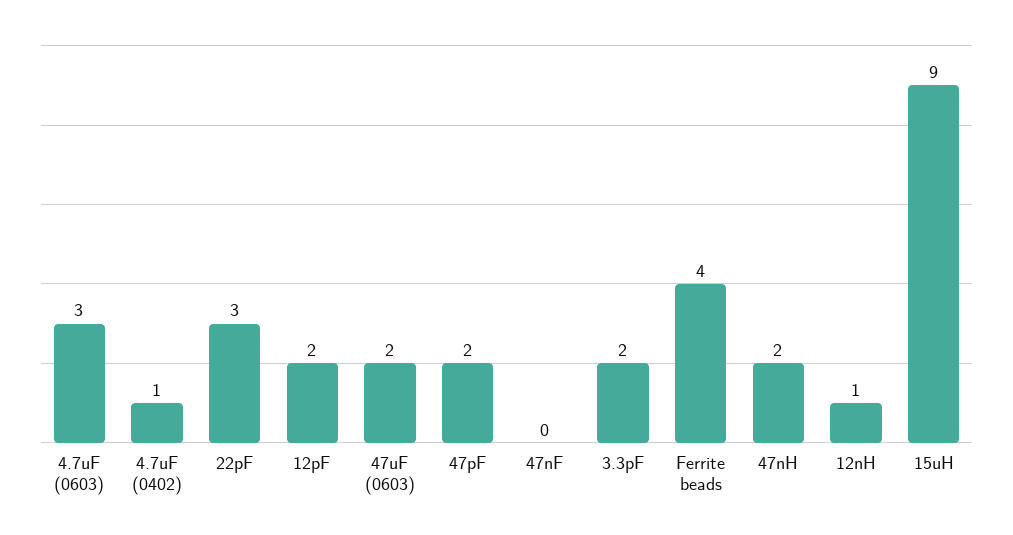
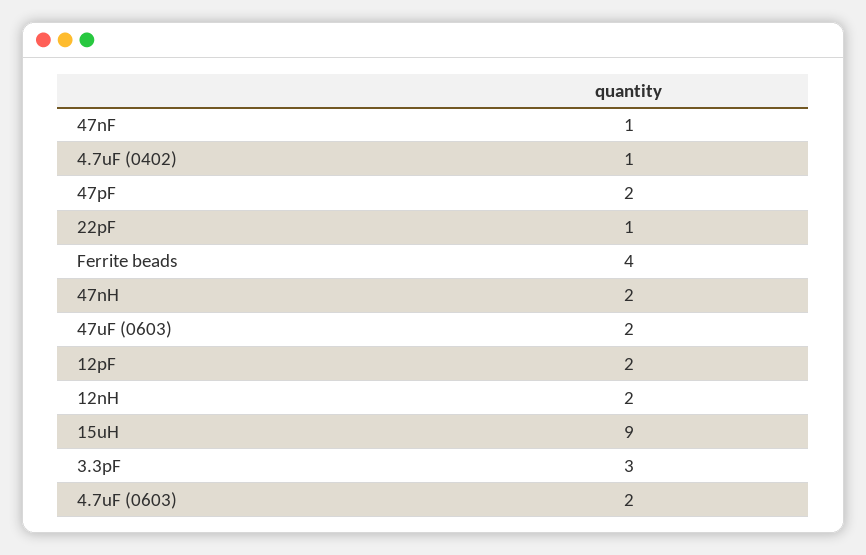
  {
-   "4.7uF (0603)": 3,
+   "4.7uF (0603)": 2,
    "4.7uF (0402)": 1,
-   "22pF": 3,
+   "22pF": 1,
    "12pF": 2,
    "47uF (0603)": 2,
    "47pF": 2,
-   "47nF": 0,
+   "47nF": 1,
-   "3.3pF": 2,
+   "3.3pF": 3,
    "Ferrite beads": 4,
    "47nH": 2,
-   "12nH": 1,
+   "12nH": 2,
    "15uH": 9
  }

